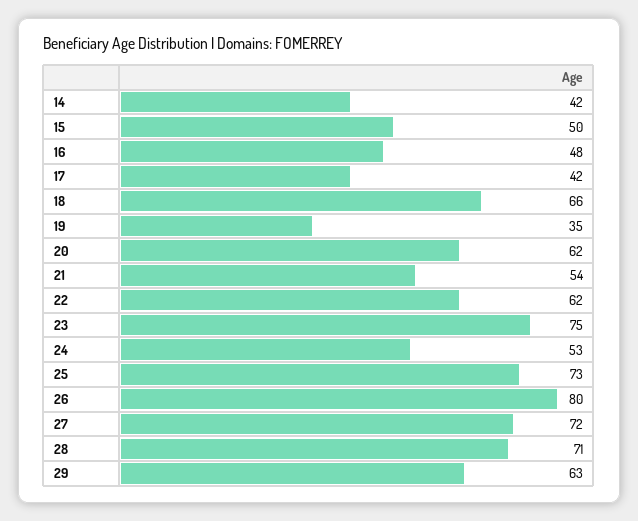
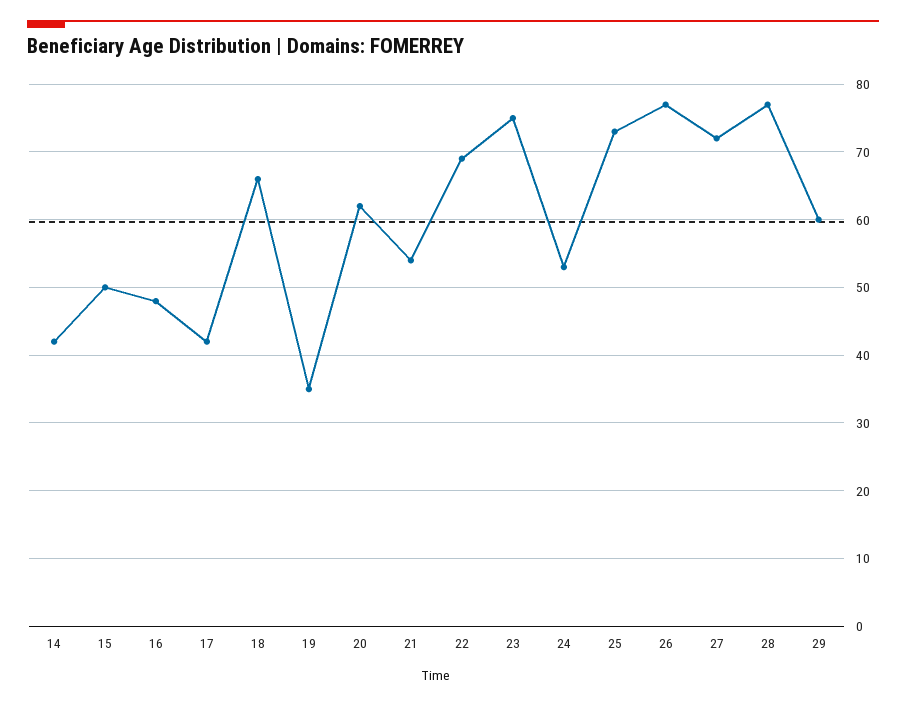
  {
    "14": 42,
    "15": 50,
    "16": 48,
    "17": 42,
    "18": 66,
    "19": 35,
    "20": 62,
    "21": 54,
-   "22": 62,
+   "22": 69,
    "23": 75,
    "24": 53,
    "25": 73,
-   "26": 80,
+   "26": 77,
    "27": 72,
-   "28": 71,
+   "28": 77,
-   "29": 63
+   "29": 60
  }

